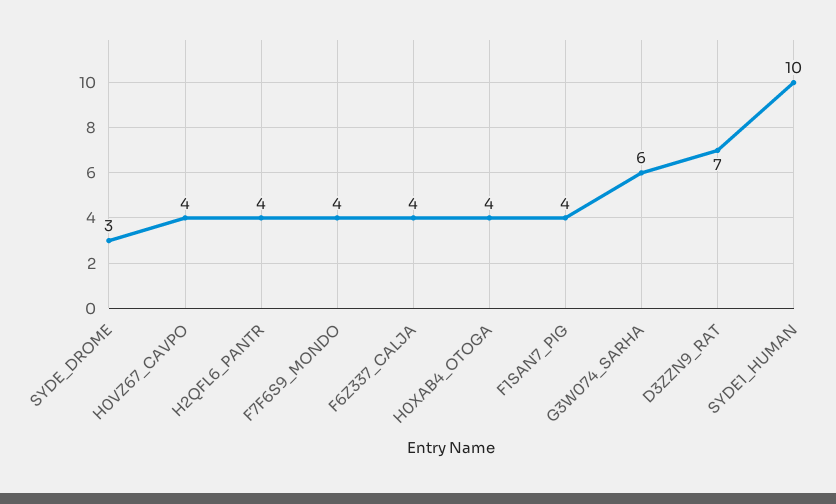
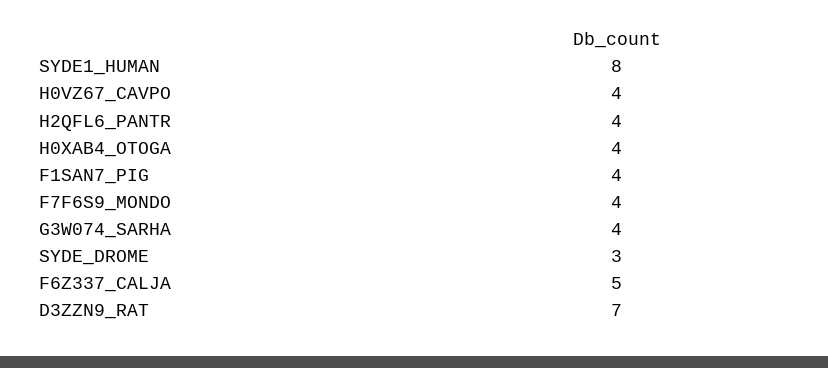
  {
    "SYDE_DROME": 3,
    "H0VZ67_CAVPO": 4,
    "H2QFL6_PANTR": 4,
    "F7F6S9_MONDO": 4,
-   "F6Z337_CALJA": 4,
+   "F6Z337_CALJA": 5,
    "H0XAB4_OTOGA": 4,
    "F1SAN7_PIG": 4,
-   "G3W074_SARHA": 6,
+   "G3W074_SARHA": 4,
    "D3ZZN9_RAT": 7,
-   "SYDE1_HUMAN": 10
+   "SYDE1_HUMAN": 8
  }

